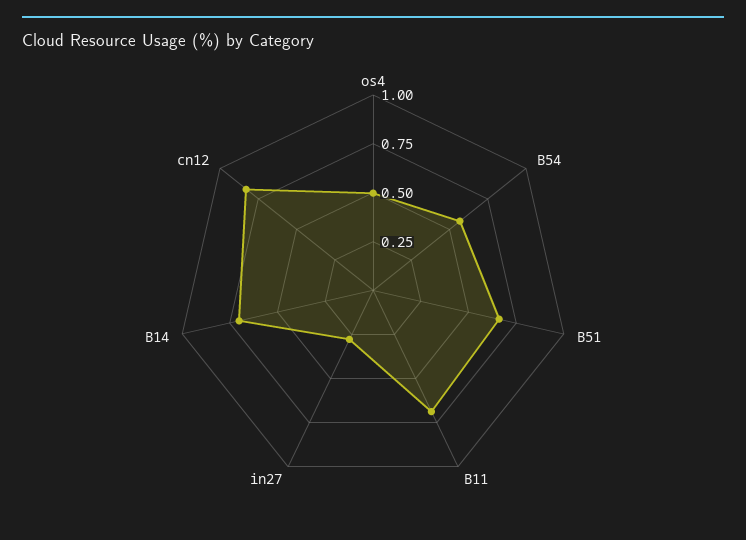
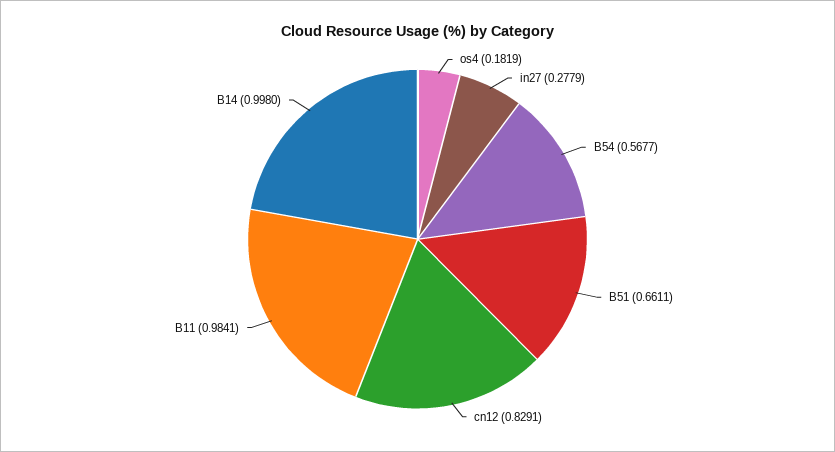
  {
-   "os4": 0.5,
+   "os4": 0.1819,
    "B54": 0.5677,
    "B51": 0.6611,
-   "B11": 0.7,
+   "B11": 0.9841,
    "in27": 0.2779,
-   "B14": 0.7,
+   "B14": 0.998,
    "cn12": 0.8291
  }

